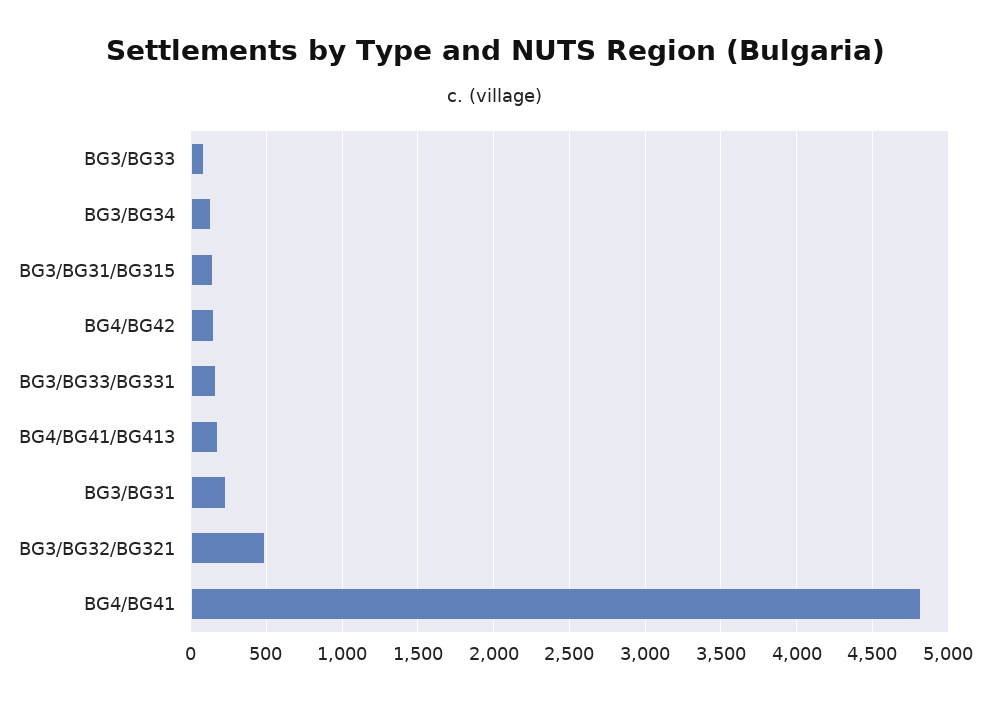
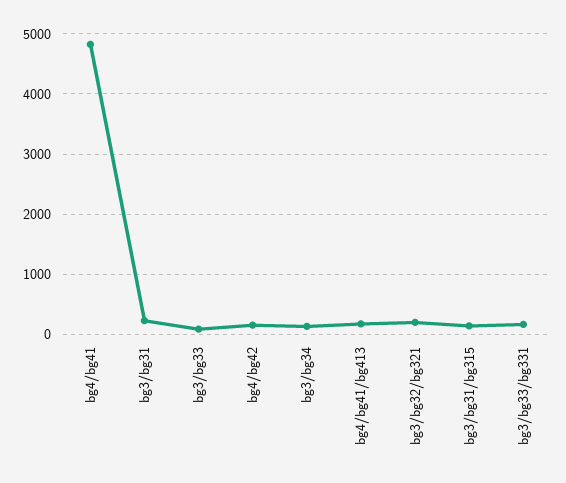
  {
    "BG3/BG33": 100,
    "BG3/BG34": 150,
    "BG3/BG31/BG315": 150,
    "BG4/BG42": 150,
    "BG3/BG33/BG331": 150,
    "BG4/BG41/BG413": 200,
    "BG3/BG31": 250,
-   "BG3/BG32/BG321": 500,
+   "BG3/BG32/BG321": 200,
    "BG4/BG41": 4800
  }

